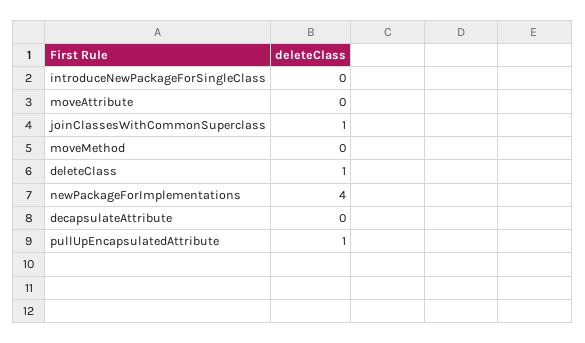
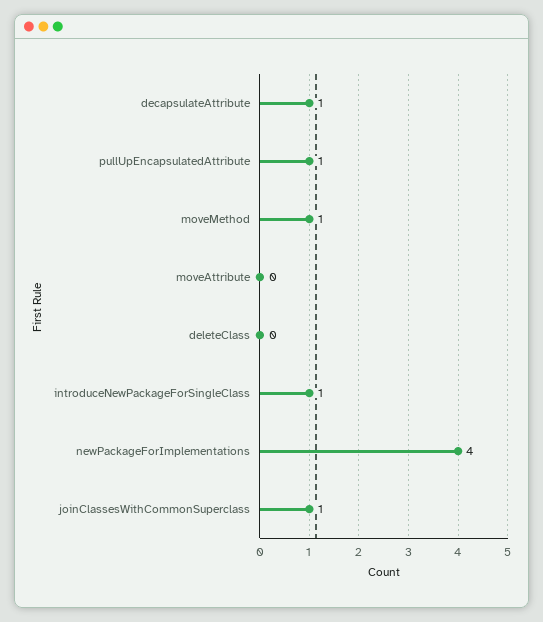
  {
-   "introduceNewPackageForSingleClass": 0,
+   "introduceNewPackageForSingleClass": 1,
    "moveAttribute": 0,
    "joinClassesWithCommonSuperclass": 1,
-   "moveMethod": 0,
+   "moveMethod": 1,
-   "deleteClass": 1,
+   "deleteClass": 0,
    "newPackageForImplementations": 4,
-   "decapsulateAttribute": 0,
+   "decapsulateAttribute": 1,
    "pullUpEncapsulatedAttribute": 1
  }

